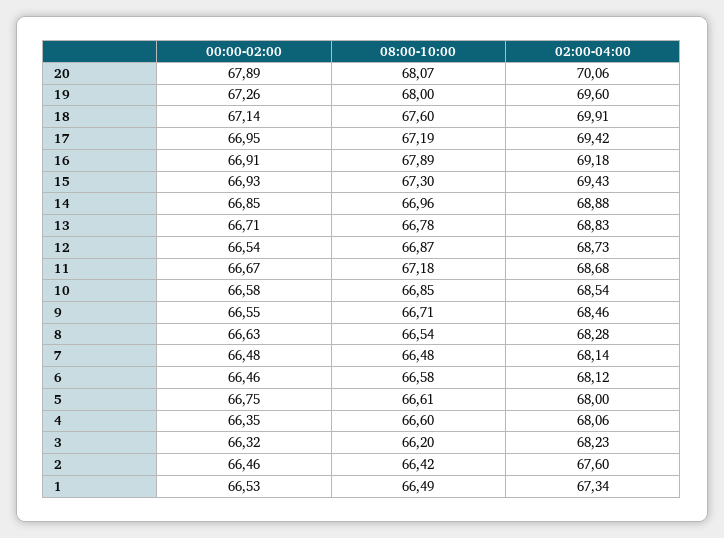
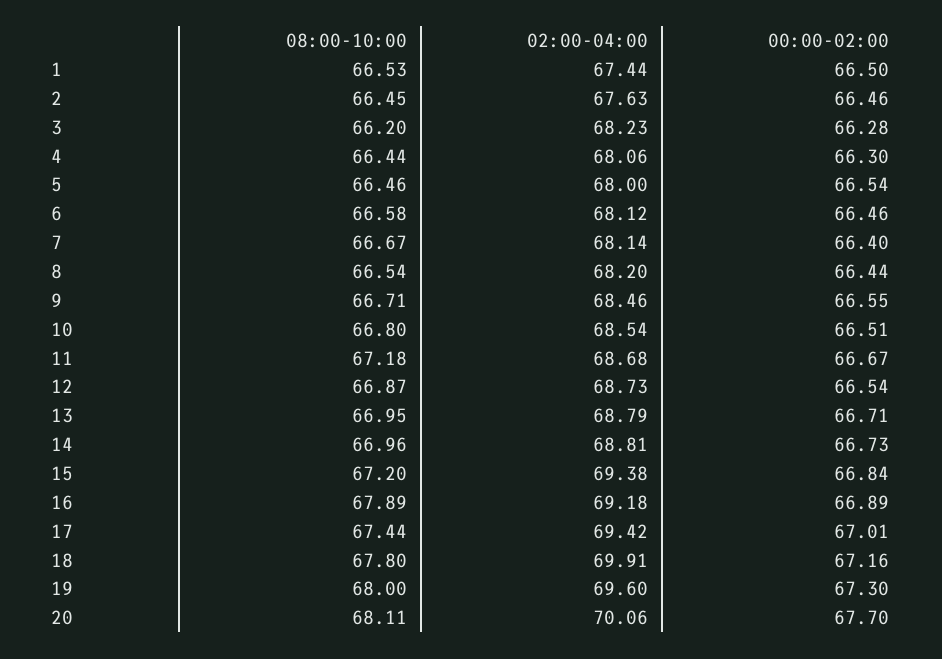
  {
    "00:00-02:00": {
-     "20": 67.89,
+     "20": 67.7,
-     "19": 67.26,
+     "19": 67.3,
-     "18": 67.14,
+     "18": 67.16,
-     "17": 66.95,
+     "17": 67.01,
-     "16": 66.91,
+     "16": 66.89,
-     "15": 66.93,
+     "15": 66.84,
-     "14": 66.85,
+     "14": 66.73,
      "13": 66.71,
      "12": 66.54,
      "11": 66.67,
-     "10": 66.58,
+     "10": 66.51,
      "9": 66.55,
-     "8": 66.63,
+     "8": 66.44,
-     "7": 66.48,
+     "7": 66.4,
      "6": 66.46,
-     "5": 66.75,
+     "5": 66.54,
-     "4": 66.35,
+     "4": 66.3,
-     "3": 66.32,
+     "3": 66.28,
      "2": 66.46,
-     "1": 66.53
+     "1": 66.5
    },
    "08:00-10:00": {
-     "20": 68.07,
+     "20": 68.11,
      "19": 68,
-     "18": 67.6,
+     "18": 67.8,
-     "17": 67.19,
+     "17": 67.44,
      "16": 67.89,
-     "15": 67.3,
+     "15": 67.2,
      "14": 66.96,
-     "13": 66.78,
+     "13": 66.95,
      "12": 66.87,
      "11": 67.18,
-     "10": 66.85,
+     "10": 66.8,
      "9": 66.71,
      "8": 66.54,
-     "7": 66.48,
+     "7": 66.67,
      "6": 66.58,
-     "5": 66.61,
+     "5": 66.46,
-     "4": 66.6,
+     "4": 66.44,
      "3": 66.2,
-     "2": 66.42,
+     "2": 66.45,
-     "1": 66.49
+     "1": 66.53
    },
    "02:00-04:00": {
      "20": 70.06,
      "19": 69.6,
      "18": 69.91,
      "17": 69.42,
      "16": 69.18,
-     "15": 69.43,
+     "15": 69.38,
-     "14": 68.88,
+     "14": 68.81,
-     "13": 68.83,
+     "13": 68.79,
      "12": 68.73,
      "11": 68.68,
      "10": 68.54,
      "9": 68.46,
-     "8": 68.28,
+     "8": 68.2,
      "7": 68.14,
      "6": 68.12,
      "5": 68,
      "4": 68.06,
      "3": 68.23,
-     "2": 67.6,
+     "2": 67.63,
-     "1": 67.34
+     "1": 67.44
    }
  }

